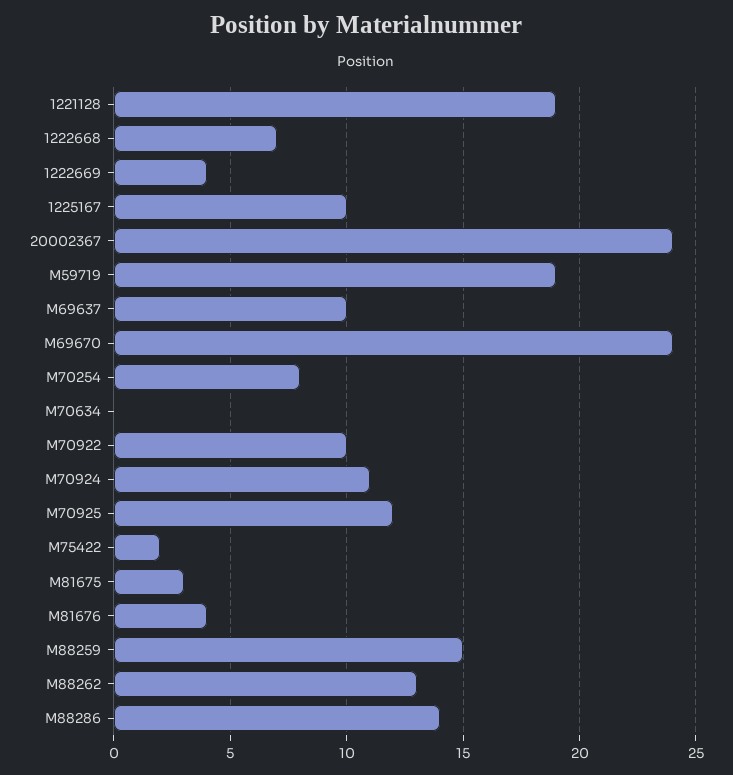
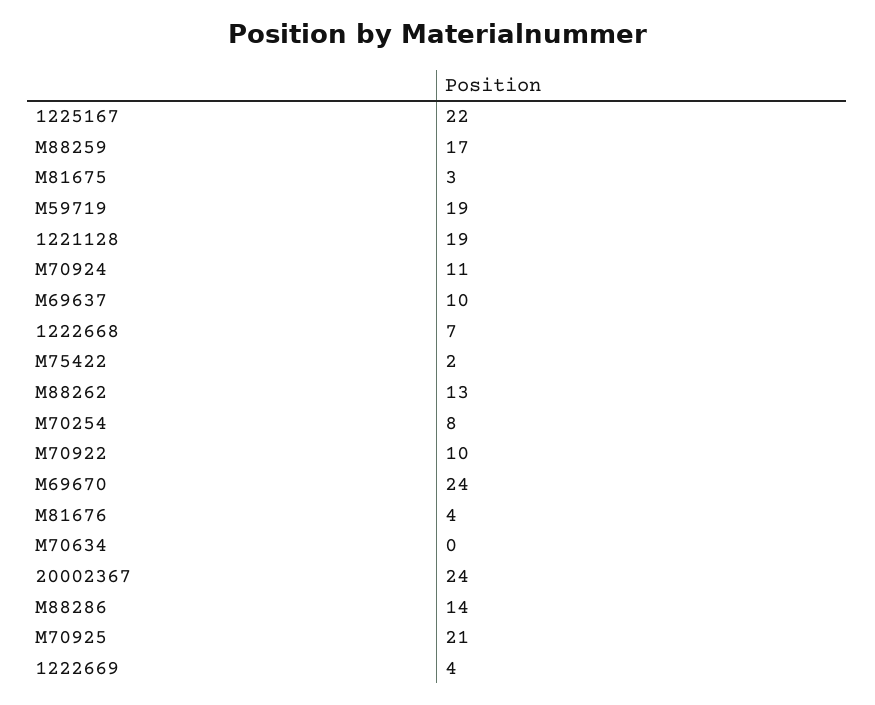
  {
    "1221128": 19,
    "1222668": 7,
    "1222669": 4,
-   "1225167": 10,
+   "1225167": 22,
    "20002367": 24,
    "M59719": 19,
    "M69637": 10,
    "M69670": 24,
    "M70254": 8,
    "M70634": 0,
    "M70922": 10,
    "M70924": 11,
-   "M70925": 12,
+   "M70925": 21,
    "M75422": 2,
    "M81675": 3,
    "M81676": 4,
-   "M88259": 15,
+   "M88259": 17,
    "M88262": 13,
    "M88286": 14
  }

